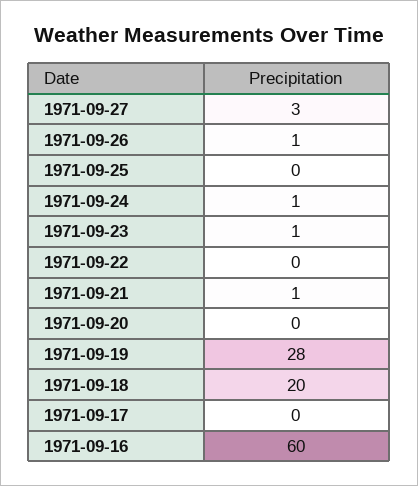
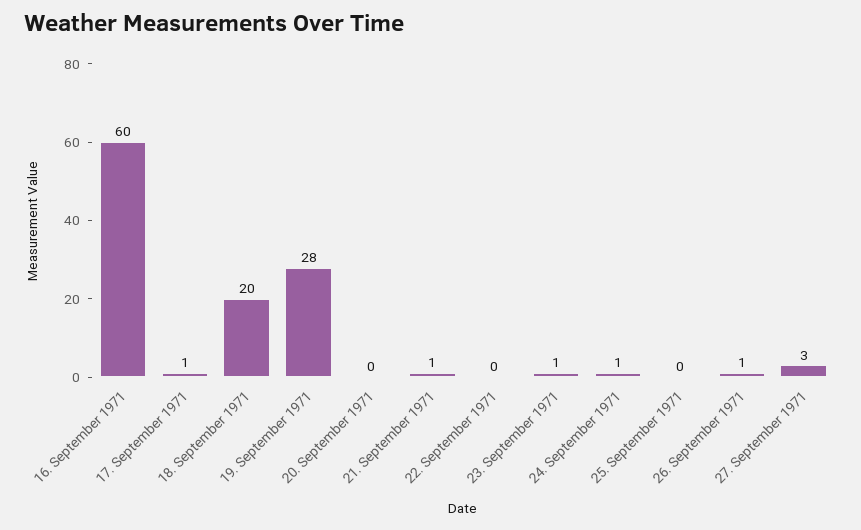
  {
    "1971-09-27": 3,
    "1971-09-26": 1,
    "1971-09-25": 0,
    "1971-09-24": 1,
    "1971-09-23": 1,
    "1971-09-22": 0,
    "1971-09-21": 1,
    "1971-09-20": 0,
    "1971-09-19": 28,
    "1971-09-18": 20,
-   "1971-09-17": 0,
+   "1971-09-17": 1,
    "1971-09-16": 60
  }

